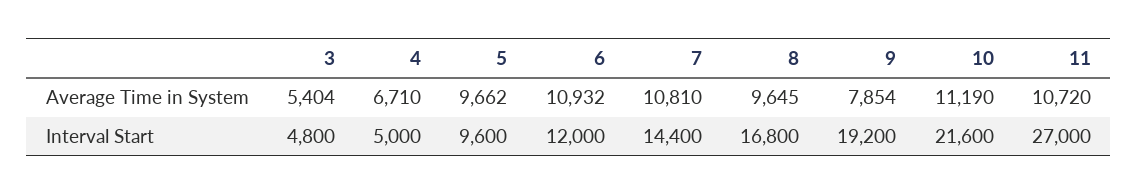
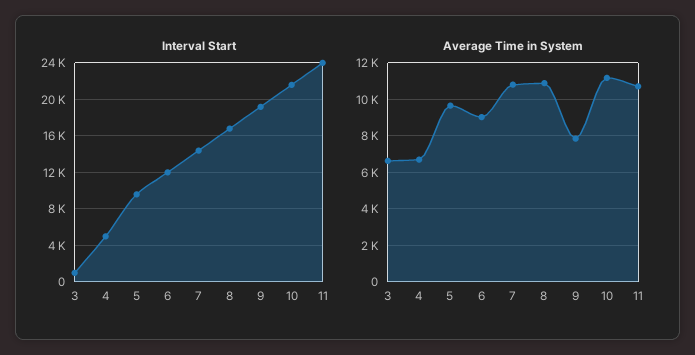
  {
    "Average Time in System": {
-     "3": 5404,
+     "3": 6500,
      "4": 6710,
      "5": 9662,
-     "6": 10932,
+     "6": 9000,
      "7": 10810,
-     "8": 9645,
+     "8": 11000,
      "9": 7854,
      "10": 11190,
      "11": 10720
    },
    "Interval Start": {
-     "3": 4800,
+     "3": 1000,
      "4": 5000,
      "5": 9600,
      "6": 12000,
      "7": 14400,
      "8": 16800,
      "9": 19200,
      "10": 21600,
-     "11": 27000
+     "11": 24000
    }
  }

